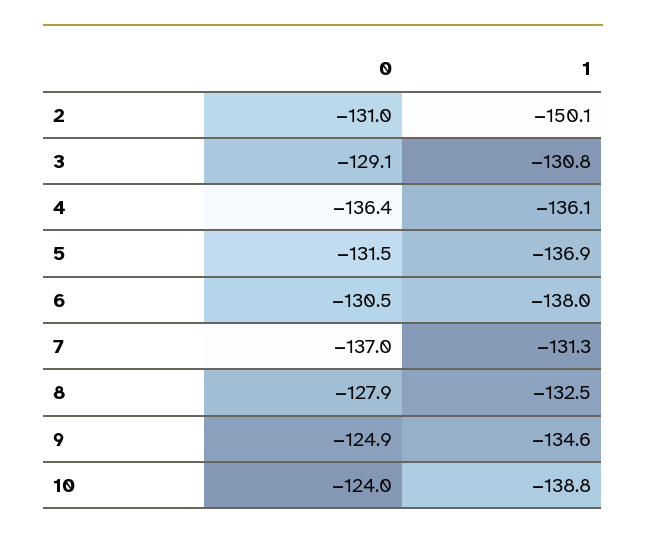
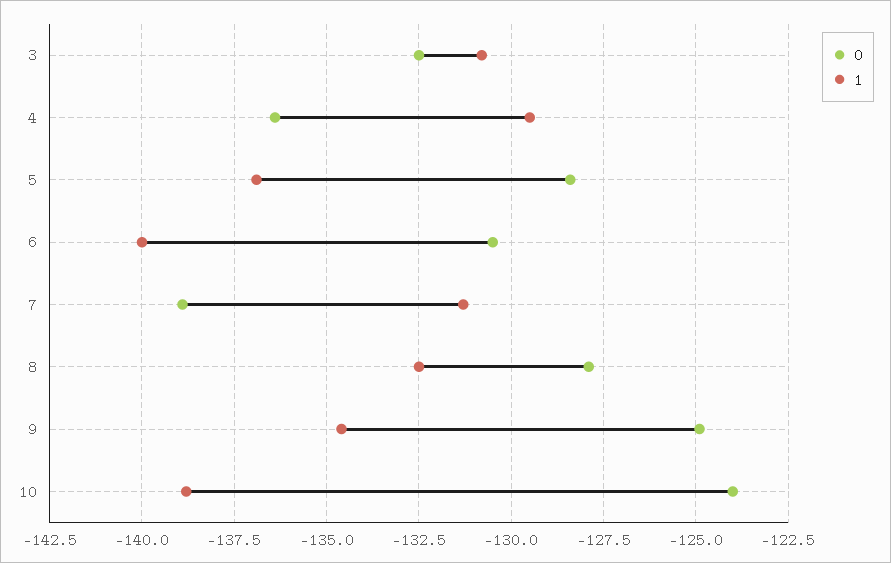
  {
    "0": {
-     "2": -131,
-     "3": -129.1,
+     "3": -132.5,
      "4": -136.4,
-     "5": -131.5,
+     "5": -128.5,
      "6": -130.5,
-     "7": -137,
+     "7": -139,
      "8": -127.9,
      "9": -124.9,
      "10": -124
    },
    "1": {
-     "2": -150.1,
      "3": -130.8,
-     "4": -136.1,
+     "4": -129.5,
      "5": -136.9,
-     "6": -138,
+     "6": -140,
      "7": -131.3,
      "8": -132.5,
      "9": -134.6,
      "10": -138.8
    }
  }

